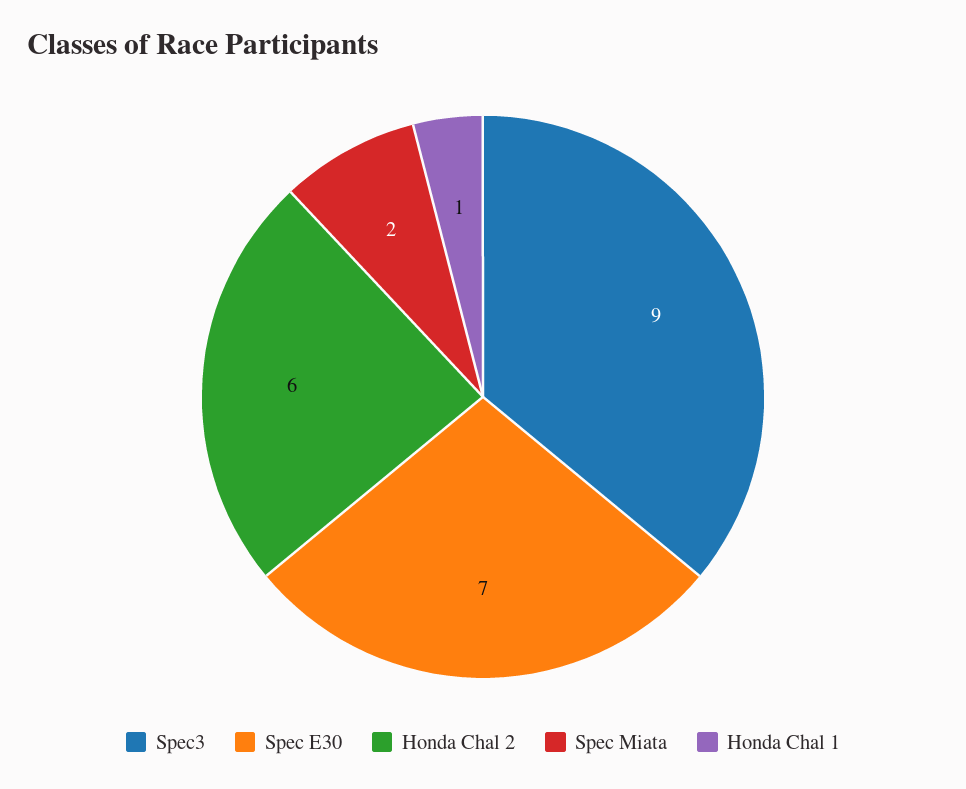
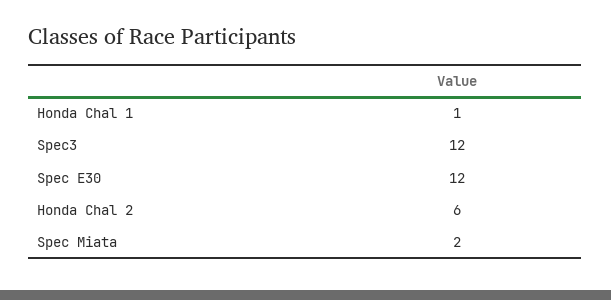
  {
-   "Spec3": 9,
+   "Spec3": 12,
-   "Spec E30": 7,
+   "Spec E30": 12,
    "Honda Chal 2": 6,
    "Spec Miata": 2,
    "Honda Chal 1": 1
  }

